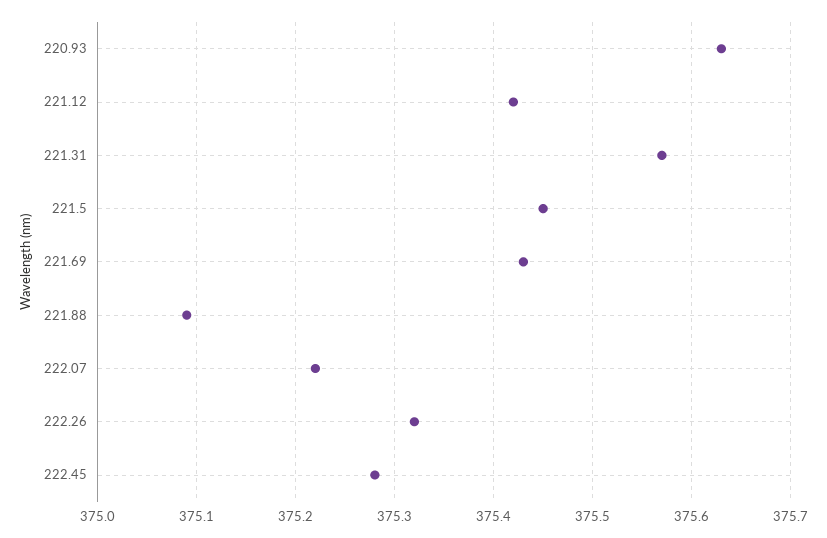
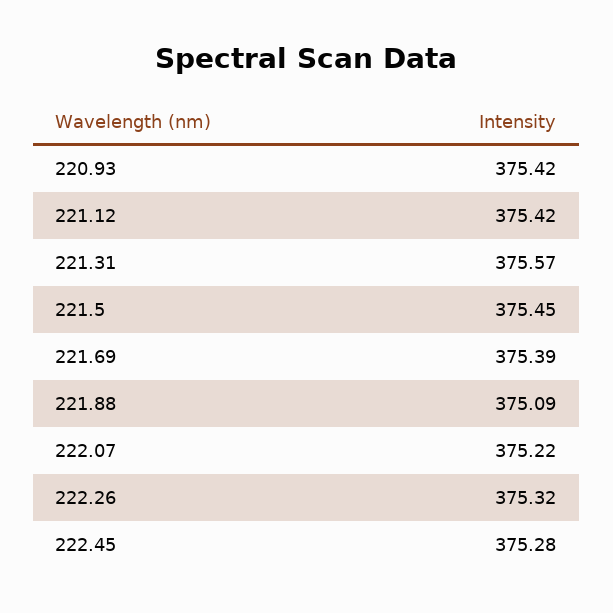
  {
-   "220.93": 375.63,
+   "220.93": 375.42,
    "221.12": 375.42,
    "221.31": 375.57,
    "221.5": 375.45,
-   "221.69": 375.43,
+   "221.69": 375.39,
    "221.88": 375.09,
    "222.07": 375.22,
    "222.26": 375.32,
    "222.45": 375.28
  }

